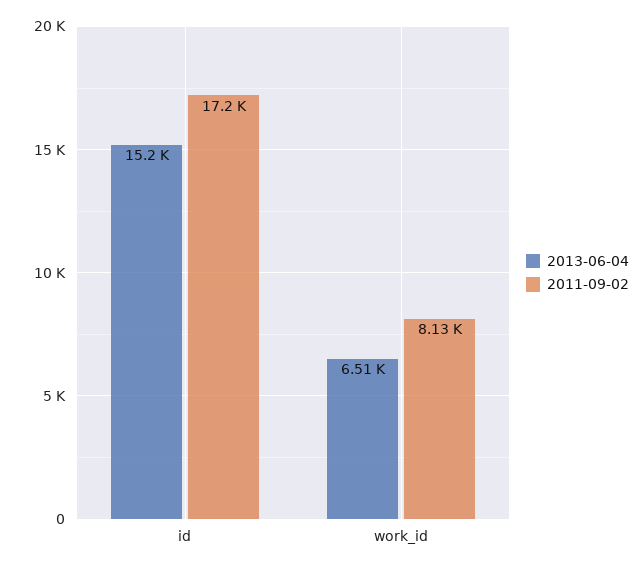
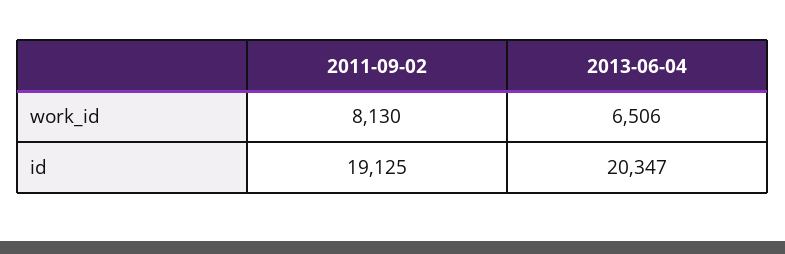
  {
    "2013-06-04": {
-     "id": 15200,
+     "id": 20347,
      "work_id": 6506
    },
    "2011-09-02": {
-     "id": 17200,
+     "id": 19125,
      "work_id": 8130
    }
  }

